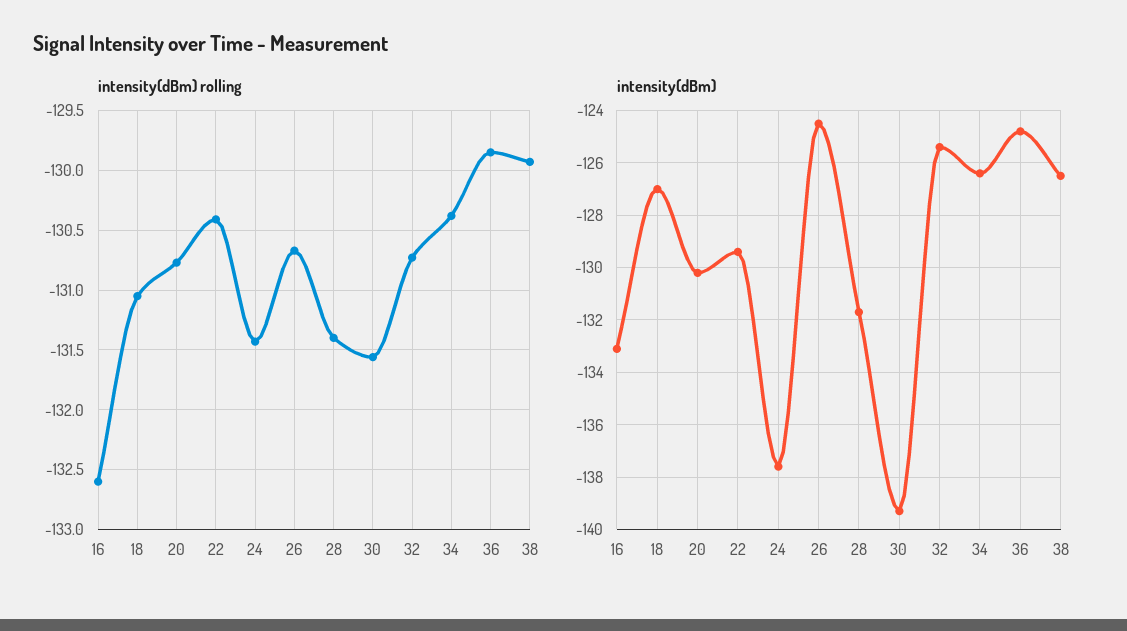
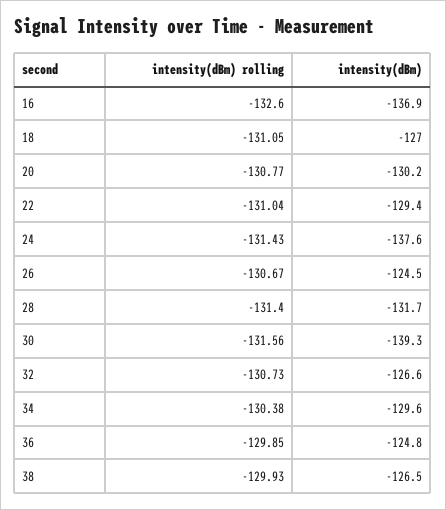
  {
    "intensity(dBm) rolling": {
      "16": -132.6,
      "18": -131.05,
      "20": -130.77,
-     "22": -130.4,
+     "22": -131.04,
      "24": -131.43,
      "26": -130.67,
      "28": -131.4,
      "30": -131.56,
      "32": -130.73,
      "34": -130.38,
      "36": -129.85,
      "38": -129.93
    },
    "intensity(dBm)": {
-     "16": -133,
+     "16": -136.9,
      "18": -127,
      "20": -130.2,
      "22": -129.4,
      "24": -137.6,
      "26": -124.5,
      "28": -131.7,
      "30": -139.3,
-     "32": -125.5,
+     "32": -126.6,
-     "34": -126.5,
+     "34": -129.6,
      "36": -124.8,
      "38": -126.5
    }
  }

